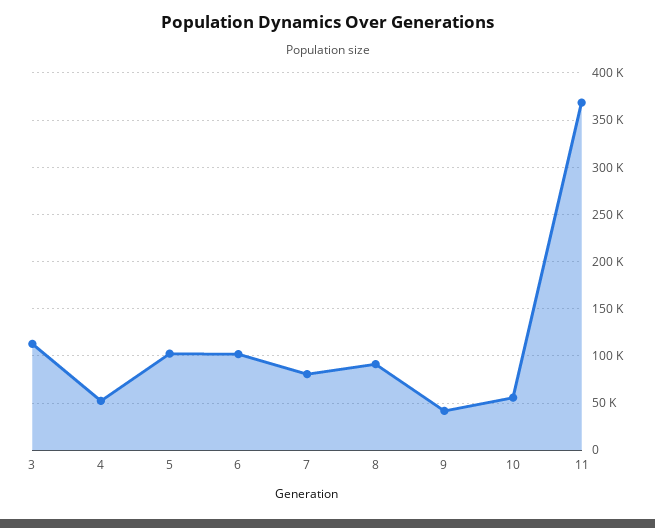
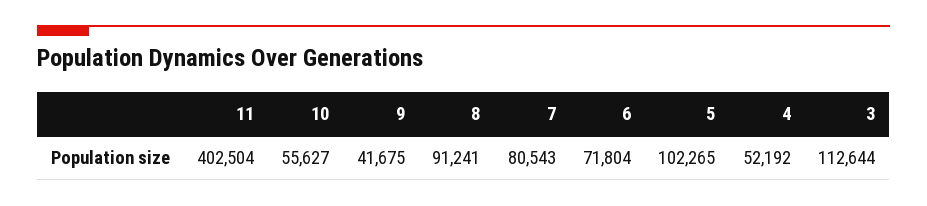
  {
    "3": 112644,
    "4": 52192,
    "5": 102265,
-   "6": 100000,
+   "6": 71804,
    "7": 80543,
    "8": 91241,
    "9": 41675,
    "10": 55627,
-   "11": 370000
+   "11": 402504
  }

